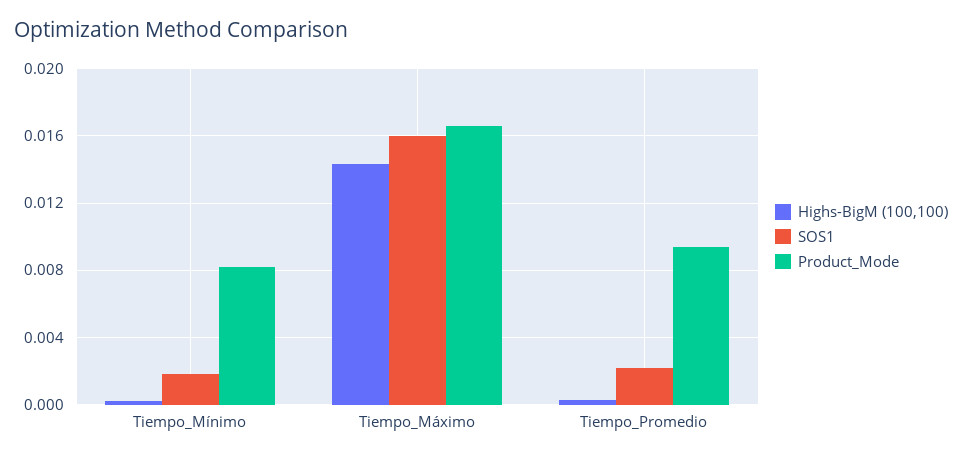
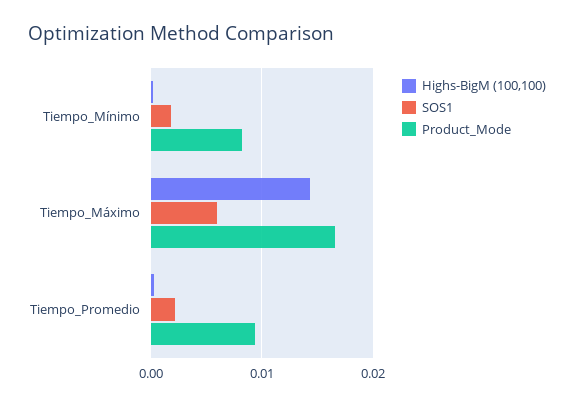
  {
    "Highs-BigM (100,100)": {
      "Tiempo_Mínimo": 0,
      "Tiempo_Máximo": 0.0145,
      "Tiempo_Promedio": 0.0005
    },
    "SOS1": {
      "Tiempo_Mínimo": 0.002,
-     "Tiempo_Máximo": 0.016,
+     "Tiempo_Máximo": 0.006,
      "Tiempo_Promedio": 0.002
    },
    "Product_Mode": {
      "Tiempo_Mínimo": 0.008,
      "Tiempo_Máximo": 0.0165,
      "Tiempo_Promedio": 0.0095
    }
  }

